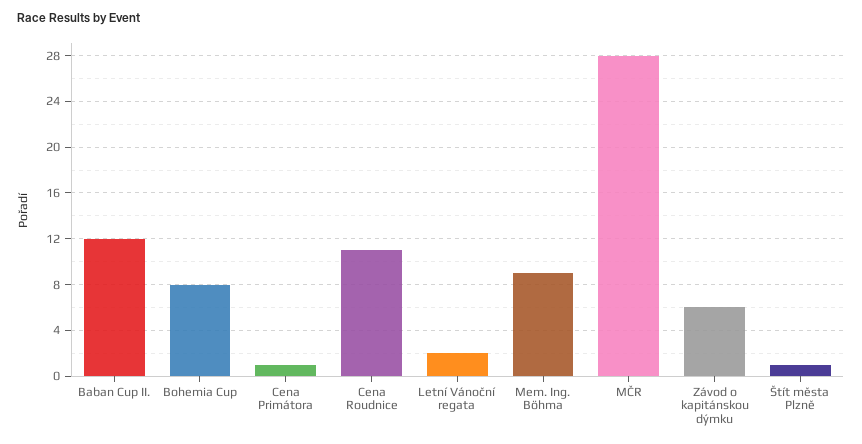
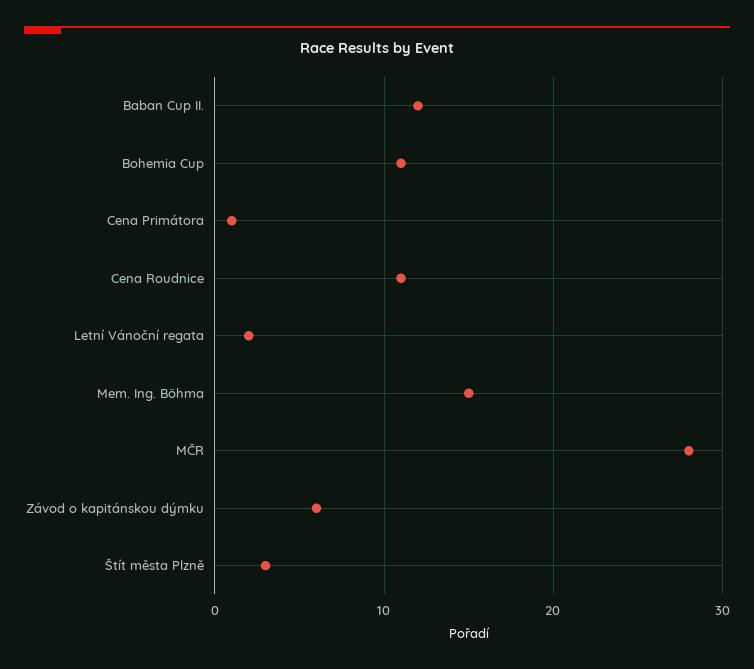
  {
    "Baban Cup II.": 12,
-   "Bohemia Cup": 8,
+   "Bohemia Cup": 11,
    "Cena Primátora": 1,
    "Cena Roudnice": 11,
    "Letní Vánoční regata": 2,
-   "Mem. Ing. Böhma": 9,
+   "Mem. Ing. Böhma": 15,
    "MČR": 28,
    "Závod o kapitánskou dýmku": 6,
-   "Štít města Plzně": 1
+   "Štít města Plzně": 3
  }

